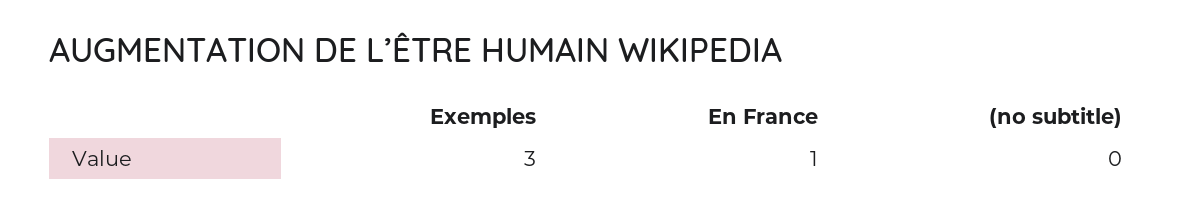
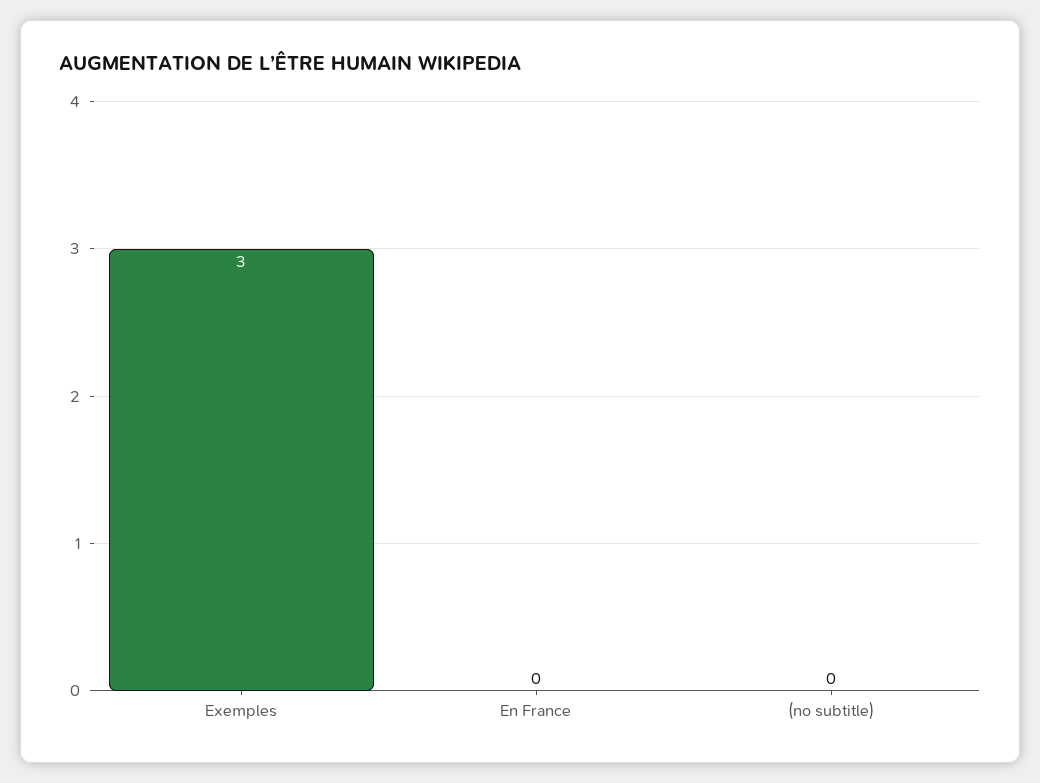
  {
    "Exemples": 3,
-   "En France": 1,
+   "En France": 0,
    "(no subtitle)": 0
  }

